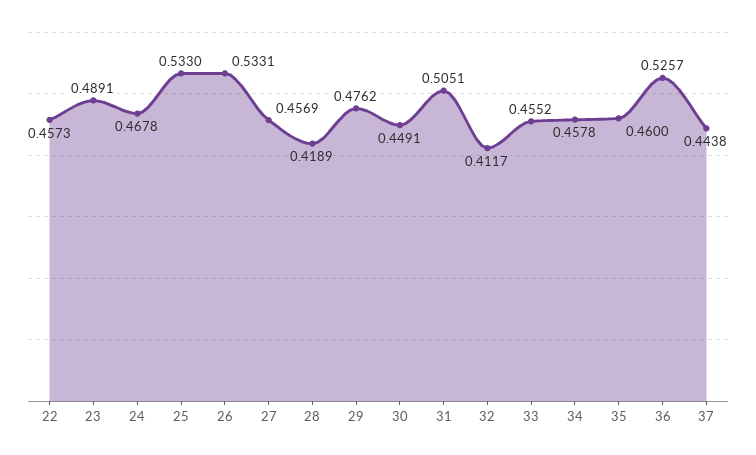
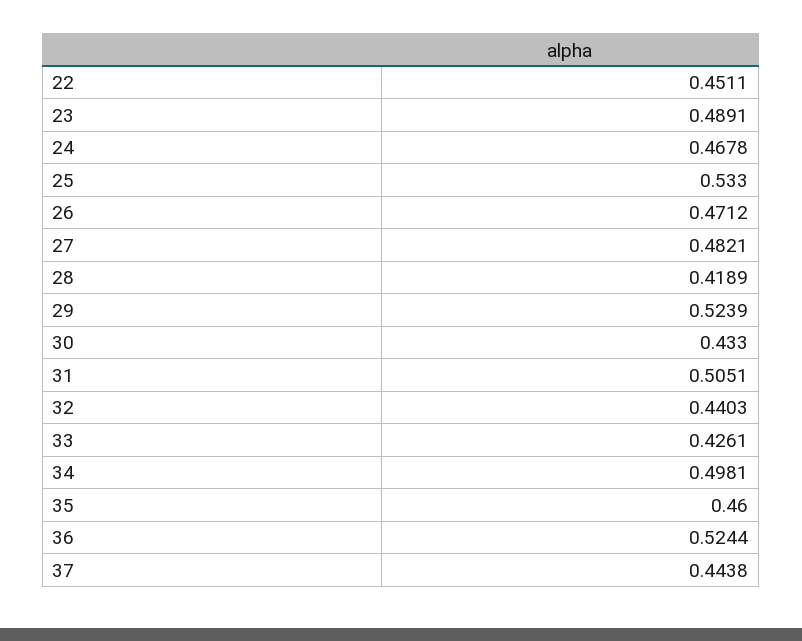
  {
-   "22": 0.4573,
+   "22": 0.4511,
    "23": 0.4891,
    "24": 0.4678,
    "25": 0.533,
-   "26": 0.5331,
+   "26": 0.4712,
-   "27": 0.4569,
+   "27": 0.4821,
    "28": 0.4189,
-   "29": 0.4762,
+   "29": 0.5239,
-   "30": 0.4491,
+   "30": 0.433,
    "31": 0.5051,
-   "32": 0.4117,
+   "32": 0.4403,
-   "33": 0.4552,
+   "33": 0.4261,
-   "34": 0.4578,
+   "34": 0.4981,
    "35": 0.46,
-   "36": 0.5257,
+   "36": 0.5244,
    "37": 0.4438
  }

